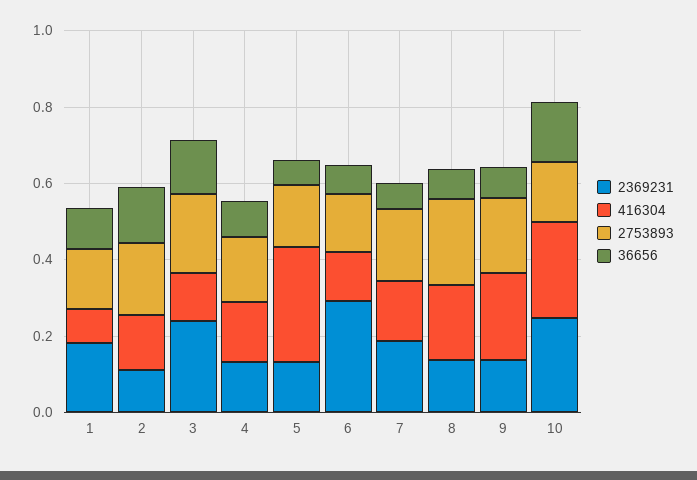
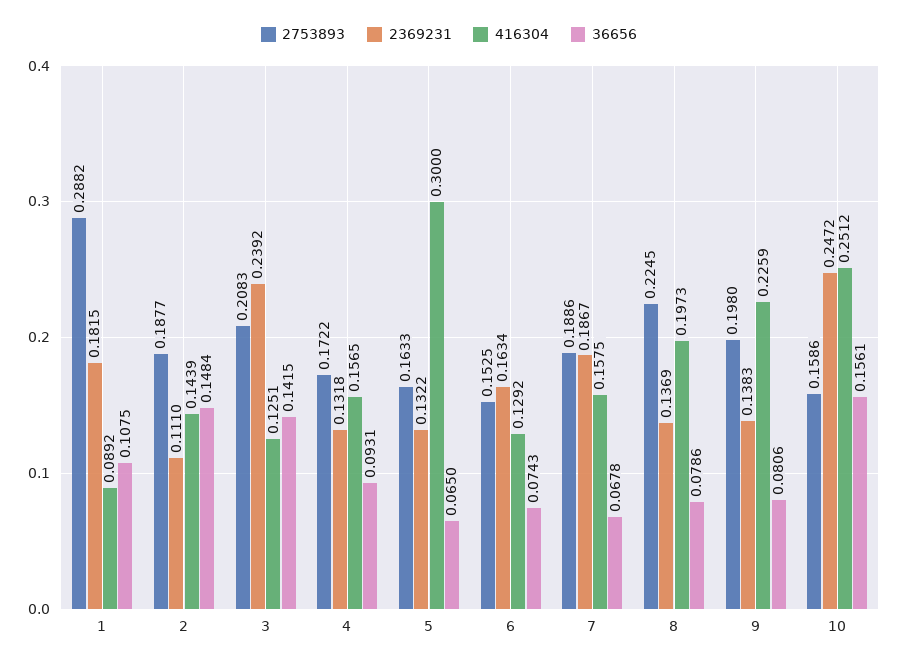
  {
    "2369231": {
      "1": 0.1815,
      "2": 0.111,
      "3": 0.2392,
      "4": 0.1318,
      "5": 0.1322,
-     "6": 0.3,
+     "6": 0.1634,
      "7": 0.1867,
      "8": 0.1369,
      "9": 0.1383,
      "10": 0.2472
    },
    "416304": {
      "1": 0.0892,
      "2": 0.1439,
      "3": 0.1251,
      "4": 0.1565,
      "5": 0.3,
      "6": 0.1292,
      "7": 0.1575,
      "8": 0.1973,
      "9": 0.2259,
      "10": 0.2512
    },
    "2753893": {
-     "1": 0.15,
+     "1": 0.2882,
      "2": 0.1877,
      "3": 0.2083,
      "4": 0.1722,
      "5": 0.1633,
      "6": 0.1525,
      "7": 0.1886,
      "8": 0.2245,
      "9": 0.198,
      "10": 0.1586
    },
    "36656": {
      "1": 0.1075,
      "2": 0.1484,
      "3": 0.1415,
      "4": 0.0931,
      "5": 0.065,
      "6": 0.0743,
      "7": 0.0678,
      "8": 0.0786,
      "9": 0.0806,
      "10": 0.1561
    }
  }

